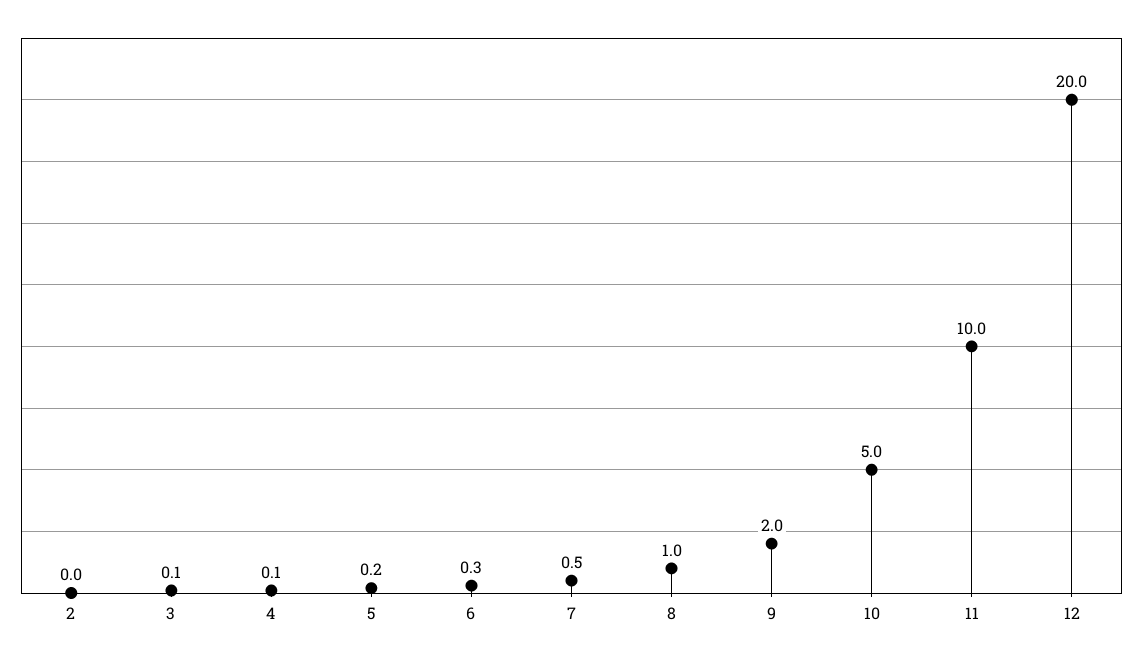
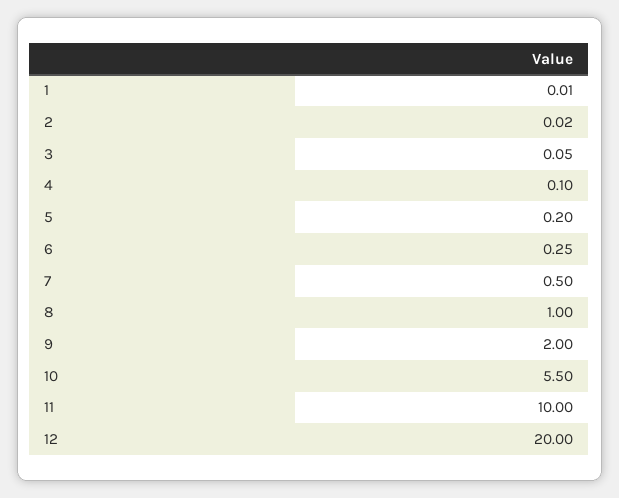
  {
    "2": 0.02,
    "3": 0.05,
    "4": 0.1,
    "5": 0.2,
    "6": 0.25,
    "7": 0.5,
    "8": 1,
    "9": 2,
-   "10": 5,
+   "10": 5.5,
    "11": 10,
-   "12": 20
+   "12": 20,
+   "1": 0.01
  }

